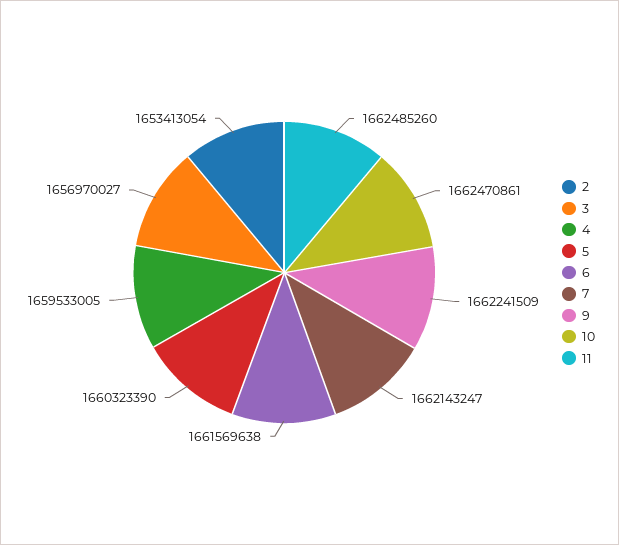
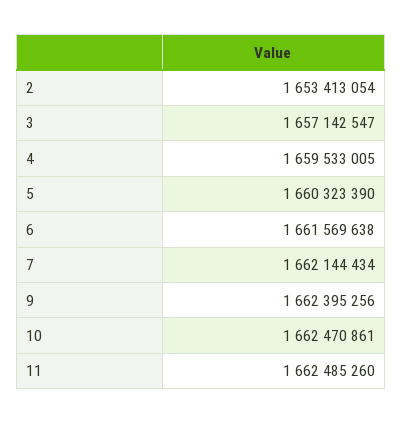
  {
    "2": 1653413054,
-   "3": 1656970027,
+   "3": 1657142547,
    "4": 1659533005,
    "5": 1660323390,
    "6": 1661569638,
-   "7": 1662143247,
+   "7": 1662144434,
-   "9": 1662241509,
+   "9": 1662395256,
    "10": 1662470861,
    "11": 1662485260
  }

